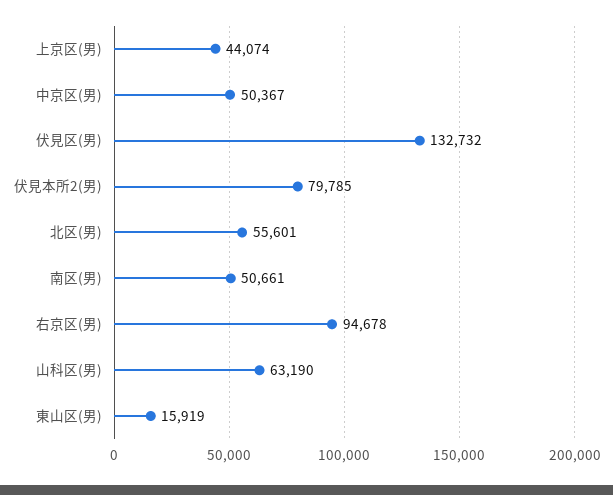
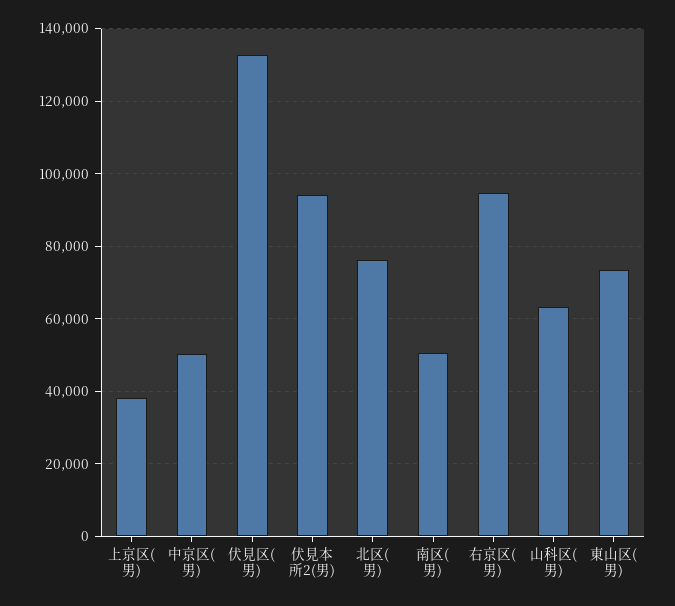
  {
-   "上京区(男)": 44074,
+   "上京区(男)": 38000,
    "中京区(男)": 50367,
    "伏見区(男)": 132732,
-   "伏見本所2(男)": 79785,
+   "伏見本所2(男)": 94000,
-   "北区(男)": 55601,
+   "北区(男)": 76000,
    "南区(男)": 50661,
    "右京区(男)": 94678,
    "山科区(男)": 63190,
-   "東山区(男)": 15919
+   "東山区(男)": 74000
  }

